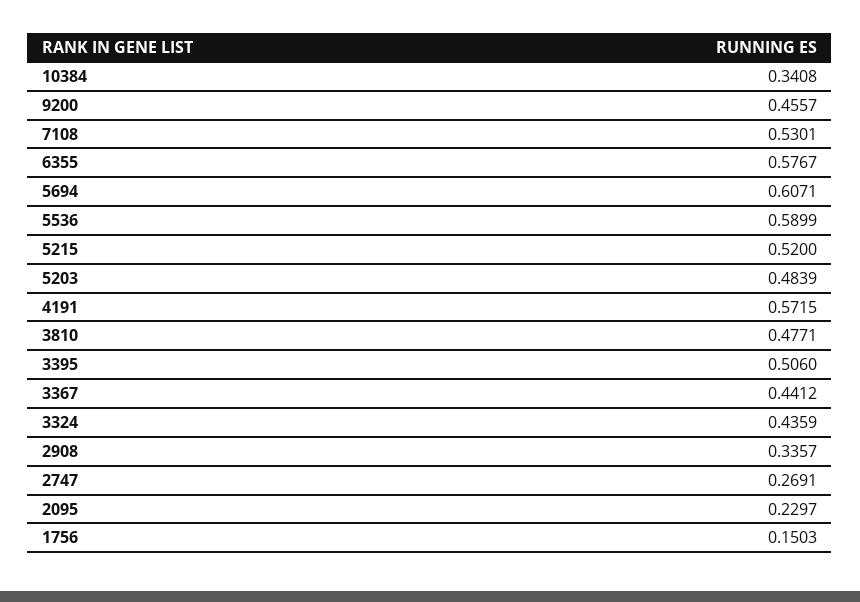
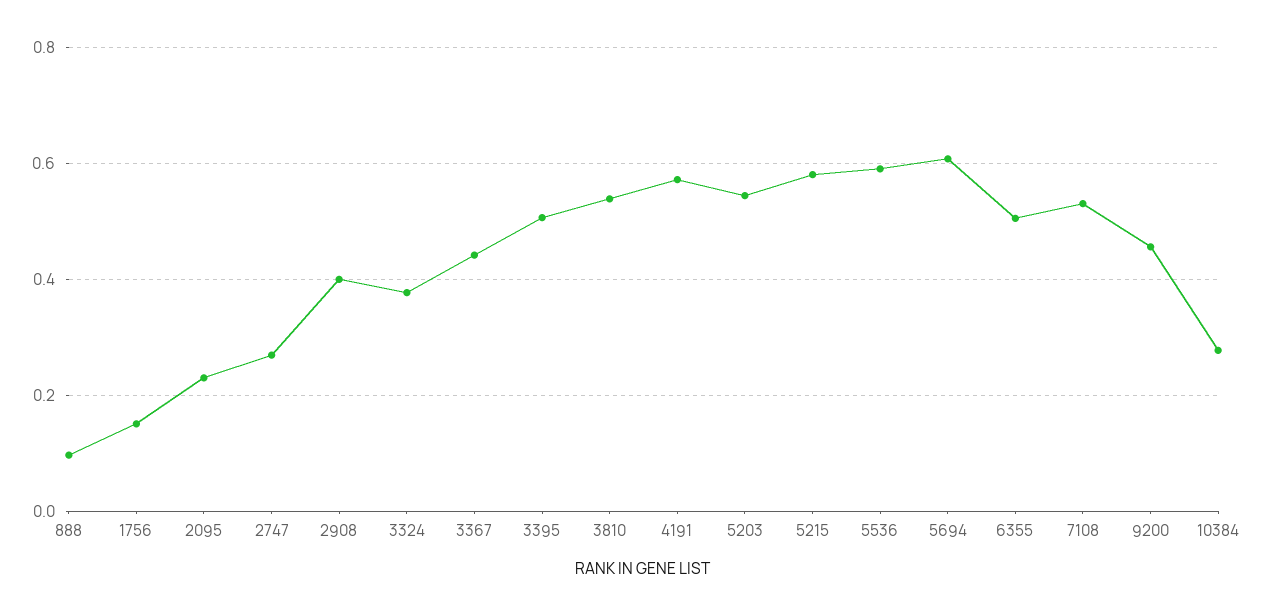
  {
-   "10384": 0.3408,
+   "10384": 0.28,
    "9200": 0.4557,
    "7108": 0.5301,
-   "6355": 0.5767,
+   "6355": 0.5,
    "5694": 0.6071,
    "5536": 0.5899,
-   "5215": 0.52,
+   "5215": 0.58,
-   "5203": 0.4839,
+   "5203": 0.54,
    "4191": 0.5715,
-   "3810": 0.4771,
+   "3810": 0.54,
    "3395": 0.506,
    "3367": 0.4412,
-   "3324": 0.4359,
+   "3324": 0.38,
-   "2908": 0.3357,
+   "2908": 0.4,
    "2747": 0.2691,
    "2095": 0.2297,
-   "1756": 0.1503
+   "1756": 0.1503,
+   "888": 0.1
  }

